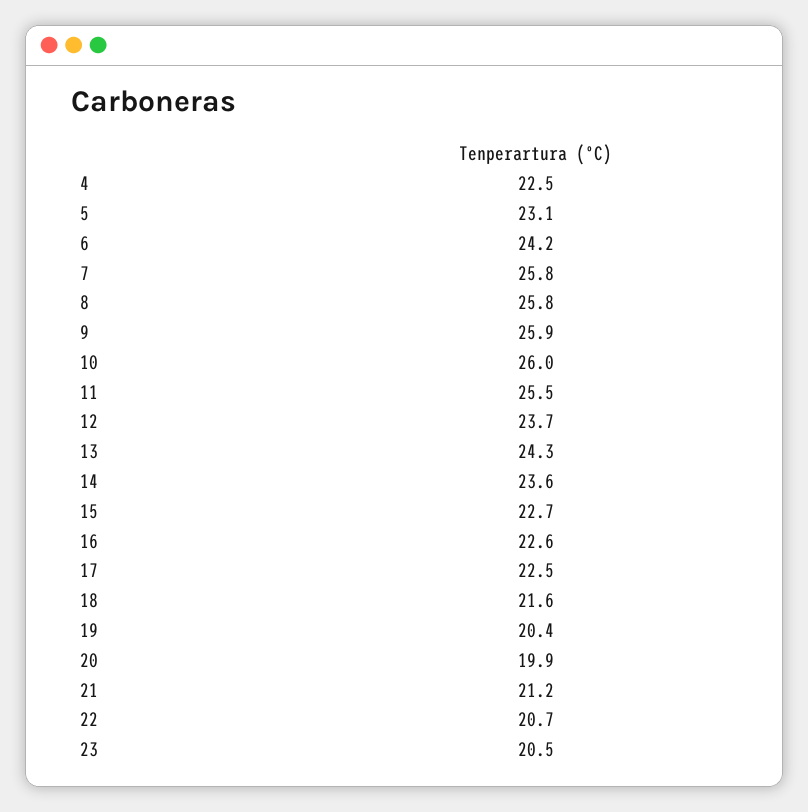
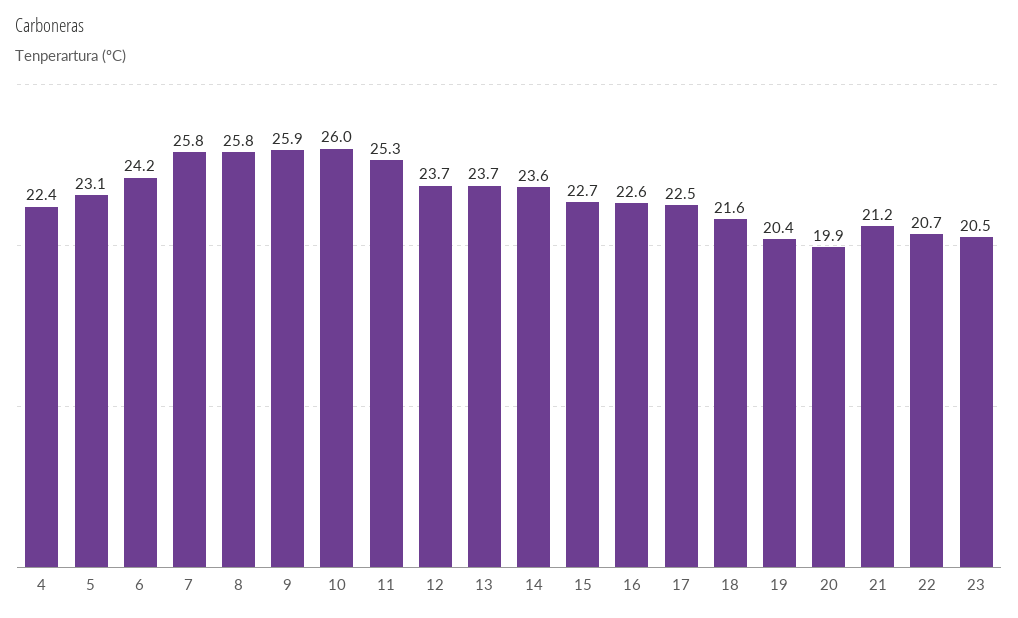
  {
-   "4": 22.5,
+   "4": 22.4,
    "5": 23.1,
    "6": 24.2,
    "7": 25.8,
    "8": 25.8,
    "9": 25.9,
    "10": 26,
-   "11": 25.5,
+   "11": 25.3,
    "12": 23.7,
-   "13": 24.3,
+   "13": 23.7,
    "14": 23.6,
    "15": 22.7,
    "16": 22.6,
    "17": 22.5,
    "18": 21.6,
    "19": 20.4,
    "20": 19.9,
    "21": 21.2,
    "22": 20.7,
    "23": 20.5
  }

